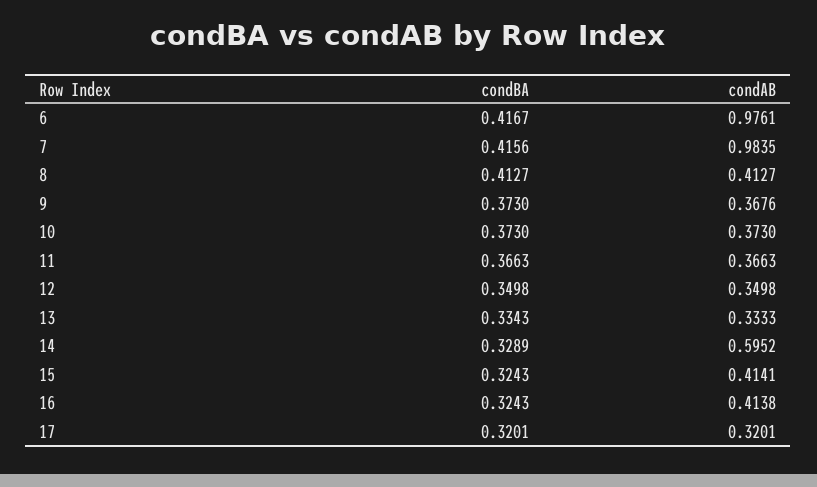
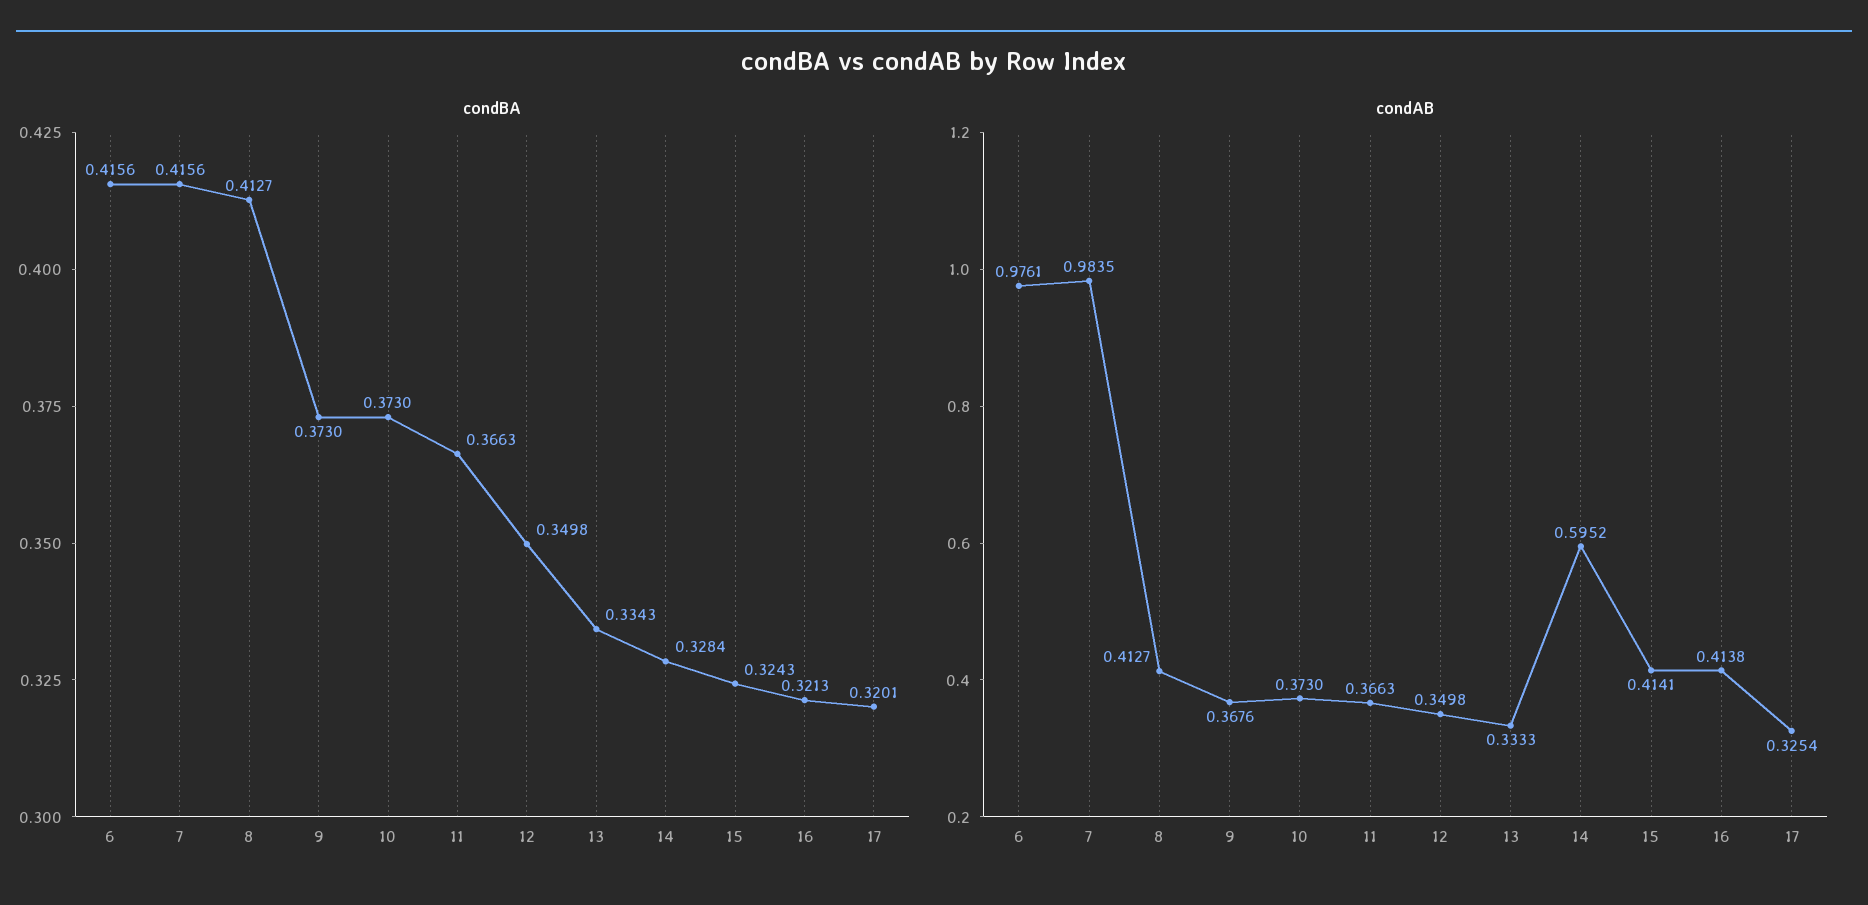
  {
    "condBA": {
-     "6": 0.4167,
+     "6": 0.4156,
      "7": 0.4156,
      "8": 0.4127,
      "9": 0.373,
      "10": 0.373,
      "11": 0.3663,
      "12": 0.3498,
      "13": 0.3343,
-     "14": 0.3289,
+     "14": 0.3284,
      "15": 0.3243,
-     "16": 0.3243,
+     "16": 0.3213,
      "17": 0.3201
    },
    "condAB": {
      "6": 0.9761,
      "7": 0.9835,
      "8": 0.4127,
      "9": 0.3676,
      "10": 0.373,
      "11": 0.3663,
      "12": 0.3498,
      "13": 0.3333,
      "14": 0.5952,
      "15": 0.4141,
      "16": 0.4138,
-     "17": 0.3201
+     "17": 0.3254
    }
  }

